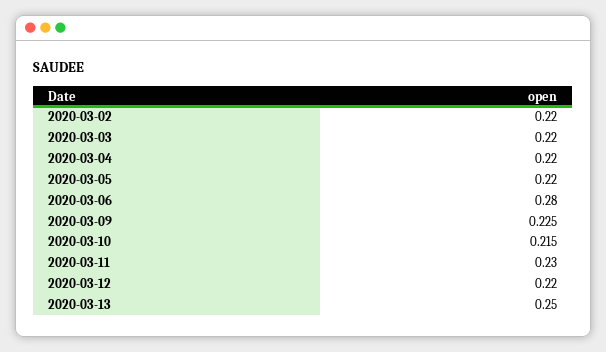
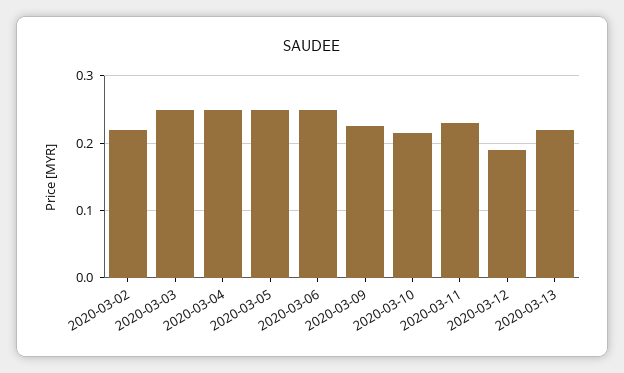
  {
    "2020-03-02": 0.22,
-   "2020-03-03": 0.22,
+   "2020-03-03": 0.25,
-   "2020-03-04": 0.22,
+   "2020-03-04": 0.25,
-   "2020-03-05": 0.22,
+   "2020-03-05": 0.25,
-   "2020-03-06": 0.28,
+   "2020-03-06": 0.25,
    "2020-03-09": 0.225,
    "2020-03-10": 0.215,
    "2020-03-11": 0.23,
-   "2020-03-12": 0.22,
+   "2020-03-12": 0.19,
-   "2020-03-13": 0.25
+   "2020-03-13": 0.22
  }

